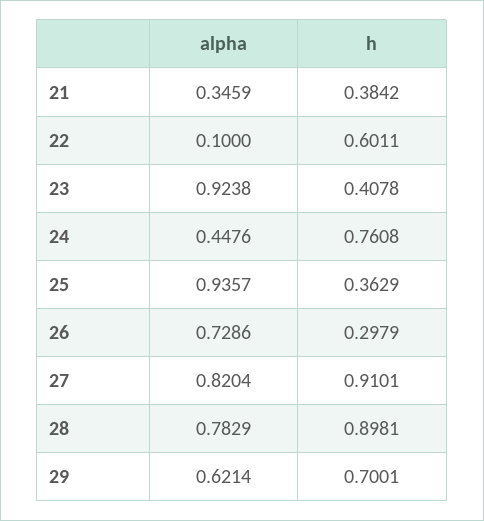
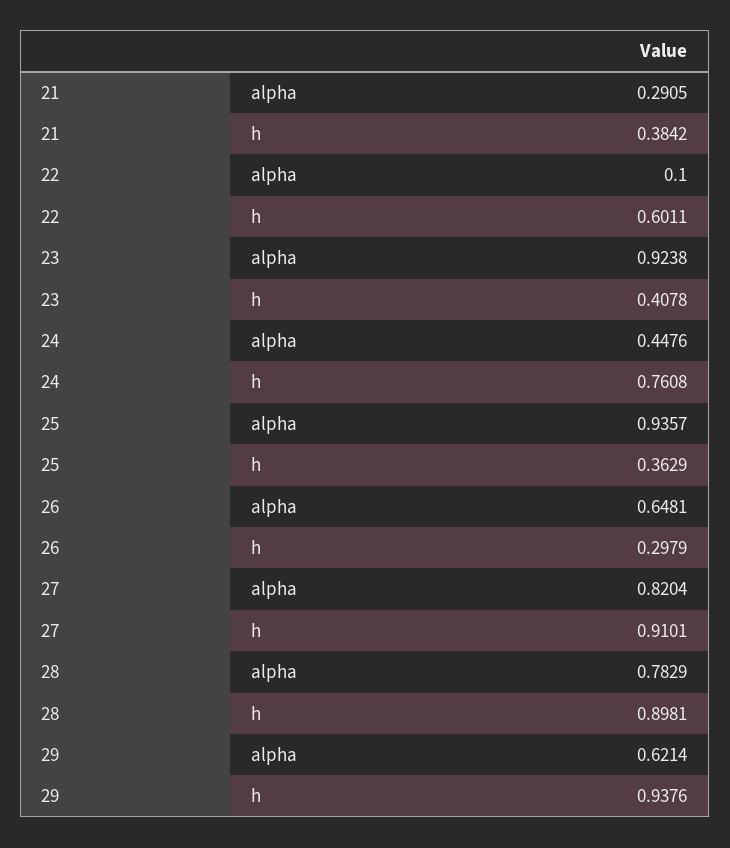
  {
    "alpha": {
-     "21": 0.3459,
+     "21": 0.2905,
      "22": 0.1,
      "23": 0.9238,
      "24": 0.4476,
      "25": 0.9357,
-     "26": 0.7286,
+     "26": 0.6481,
      "27": 0.8204,
      "28": 0.7829,
      "29": 0.6214
    },
    "h": {
      "21": 0.3842,
      "22": 0.6011,
      "23": 0.4078,
      "24": 0.7608,
      "25": 0.3629,
      "26": 0.2979,
      "27": 0.9101,
      "28": 0.8981,
-     "29": 0.7001
+     "29": 0.9376
    }
  }

